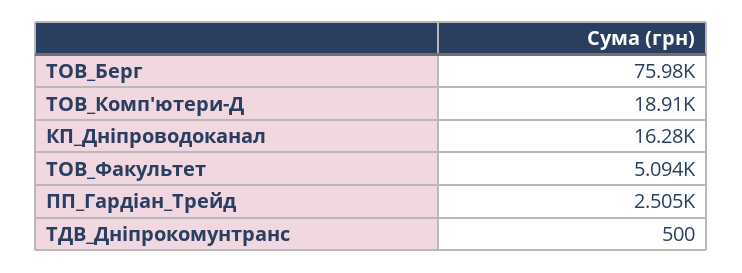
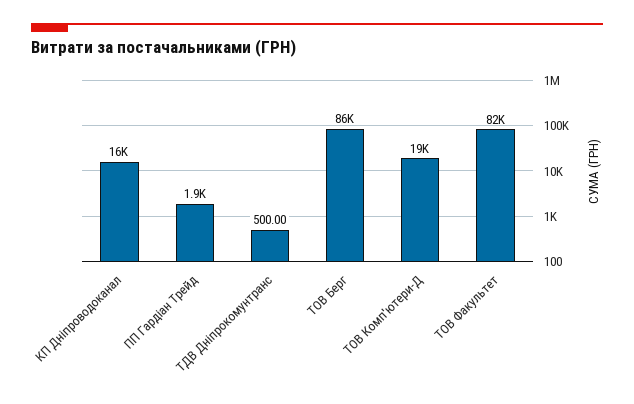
  {
-   "ТОВ_Берг": 75980,
+   "ТОВ_Берг": 86000,
    "ТОВ_Комп'ютери-Д": 18910,
    "КП_Дніпроводоканал": 16280,
-   "ТОВ_Факультет": 5094,
+   "ТОВ_Факультет": 82000,
-   "ПП_Гардіан_Трейд": 2505,
+   "ПП_Гардіан_Трейд": 1900,
    "ТДВ_Дніпрокомунтранс": 500
  }

